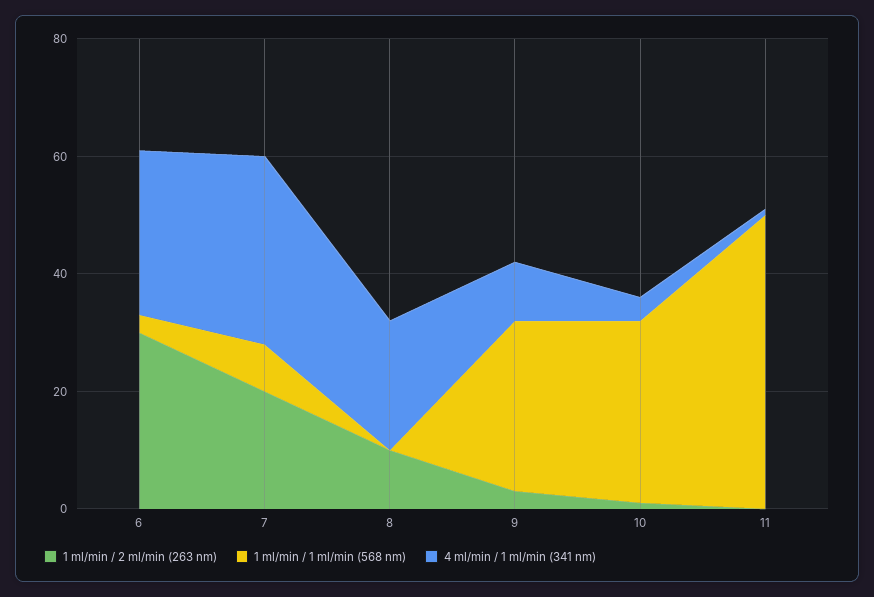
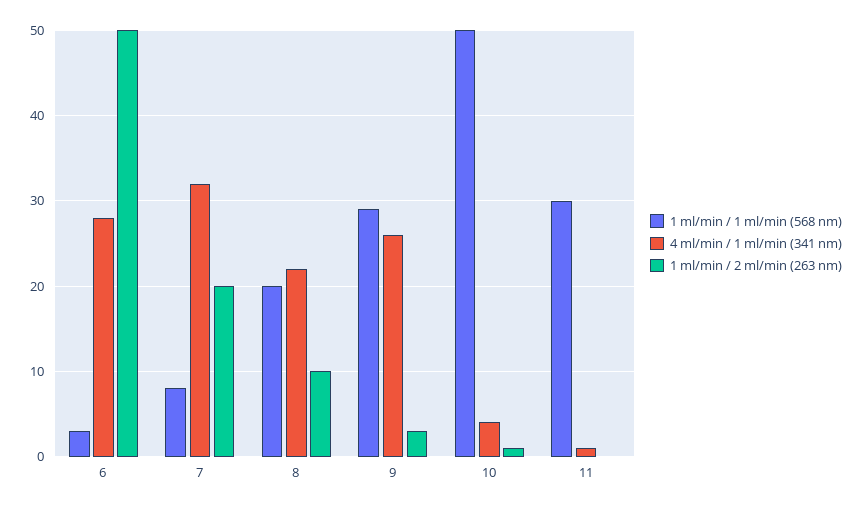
  {
    "1 ml/min / 2 ml/min (263 nm)": {
-     "6": 30,
+     "6": 50,
      "7": 20,
      "8": 10,
      "9": 3,
      "10": 1,
      "11": 0
    },
    "1 ml/min / 1 ml/min (568 nm)": {
      "6": 3,
      "7": 8,
-     "8": 0,
+     "8": 20,
      "9": 29,
-     "10": 30,
+     "10": 50,
-     "11": 50
+     "11": 30
    },
    "4 ml/min / 1 ml/min (341 nm)": {
      "6": 28,
      "7": 32,
      "8": 22,
-     "9": 10,
+     "9": 26,
      "10": 4,
      "11": 1
    }
  }

